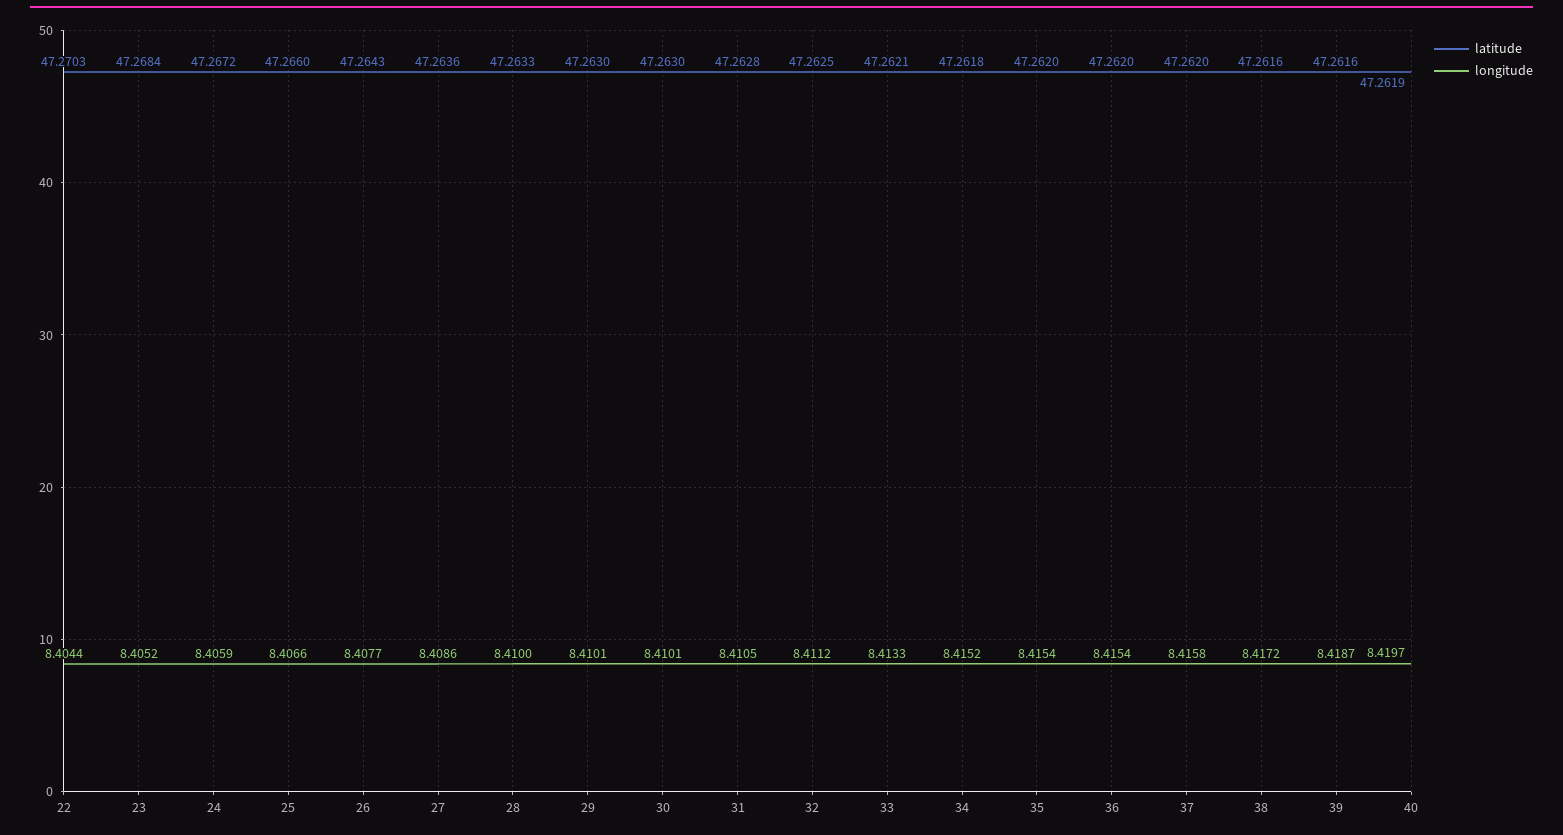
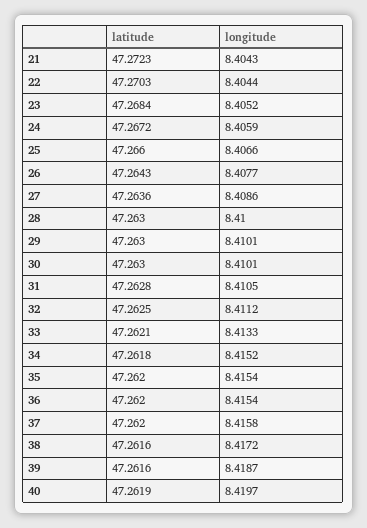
  {
    "latitude": {
      "22": 47.2703,
      "23": 47.2684,
      "24": 47.2672,
      "25": 47.266,
      "26": 47.2643,
      "27": 47.2636,
-     "28": 47.2633,
+     "28": 47.263,
      "29": 47.263,
      "30": 47.263,
      "31": 47.2628,
      "32": 47.2625,
      "33": 47.2621,
      "34": 47.2618,
      "35": 47.262,
      "36": 47.262,
      "37": 47.262,
      "38": 47.2616,
      "39": 47.2616,
-     "40": 47.2619
+     "40": 47.2619,
+     "21": 47.2723
    },
    "longitude": {
      "22": 8.4044,
      "23": 8.4052,
      "24": 8.4059,
      "25": 8.4066,
      "26": 8.4077,
      "27": 8.4086,
      "28": 8.41,
      "29": 8.4101,
      "30": 8.4101,
      "31": 8.4105,
      "32": 8.4112,
      "33": 8.4133,
      "34": 8.4152,
      "35": 8.4154,
      "36": 8.4154,
      "37": 8.4158,
      "38": 8.4172,
      "39": 8.4187,
-     "40": 8.4197
+     "40": 8.4197,
+     "21": 8.4043
    }
  }

